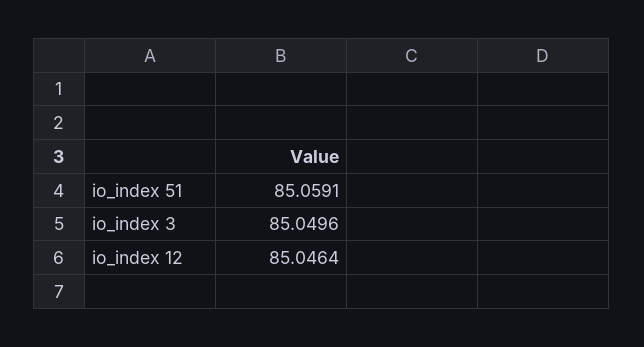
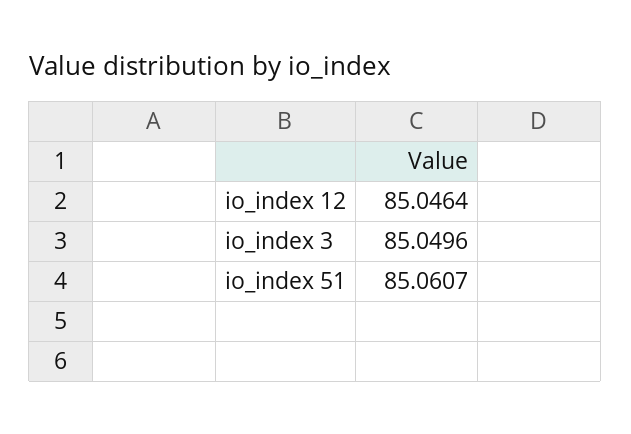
  {
-   "io_index 51": 85.0591,
+   "io_index 51": 85.0607,
    "io_index 3": 85.0496,
    "io_index 12": 85.0464
  }

